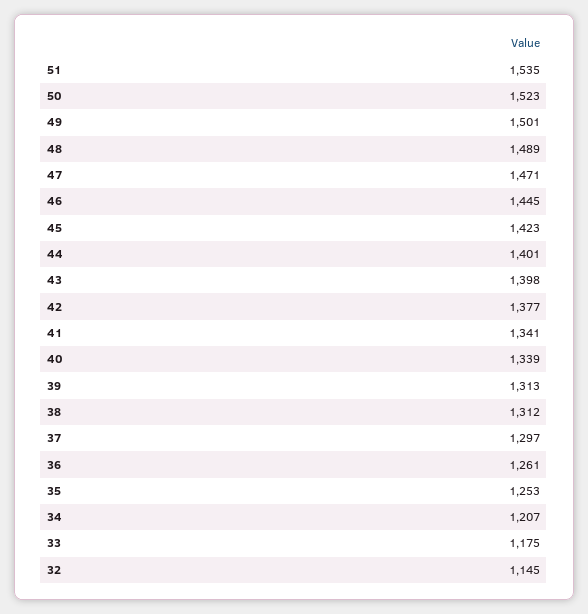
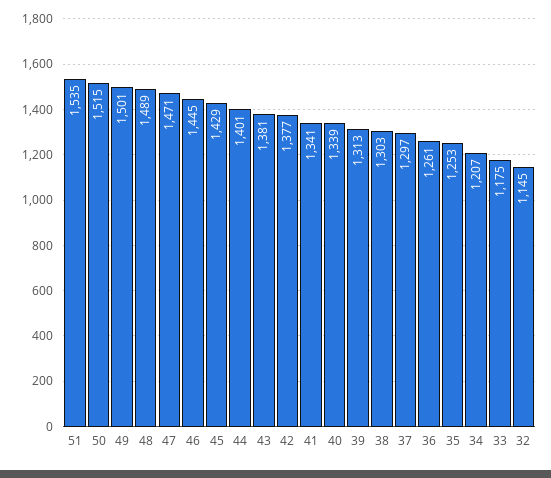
  {
    "51": 1535,
-   "50": 1523,
+   "50": 1515,
    "49": 1501,
    "48": 1489,
    "47": 1471,
    "46": 1445,
-   "45": 1423,
+   "45": 1429,
    "44": 1401,
-   "43": 1398,
+   "43": 1381,
    "42": 1377,
    "41": 1341,
    "40": 1339,
    "39": 1313,
-   "38": 1312,
+   "38": 1303,
    "37": 1297,
    "36": 1261,
    "35": 1253,
    "34": 1207,
    "33": 1175,
    "32": 1145
  }

